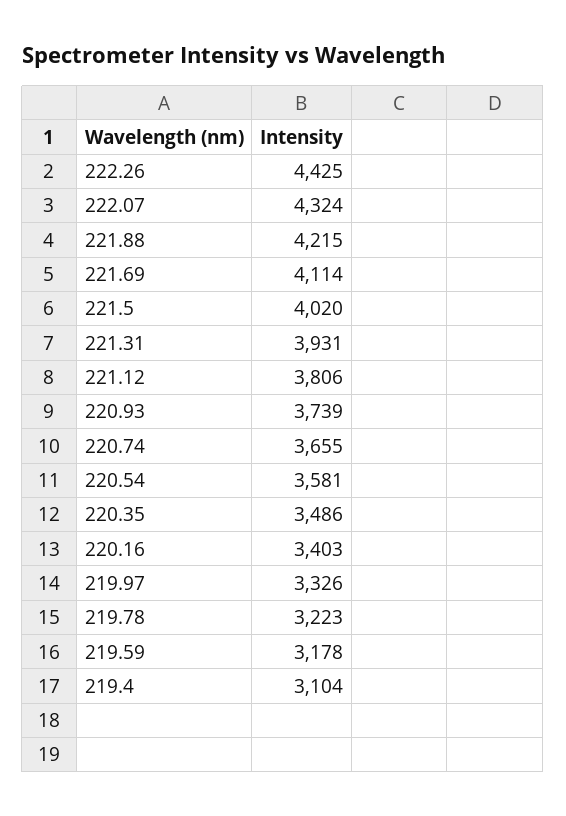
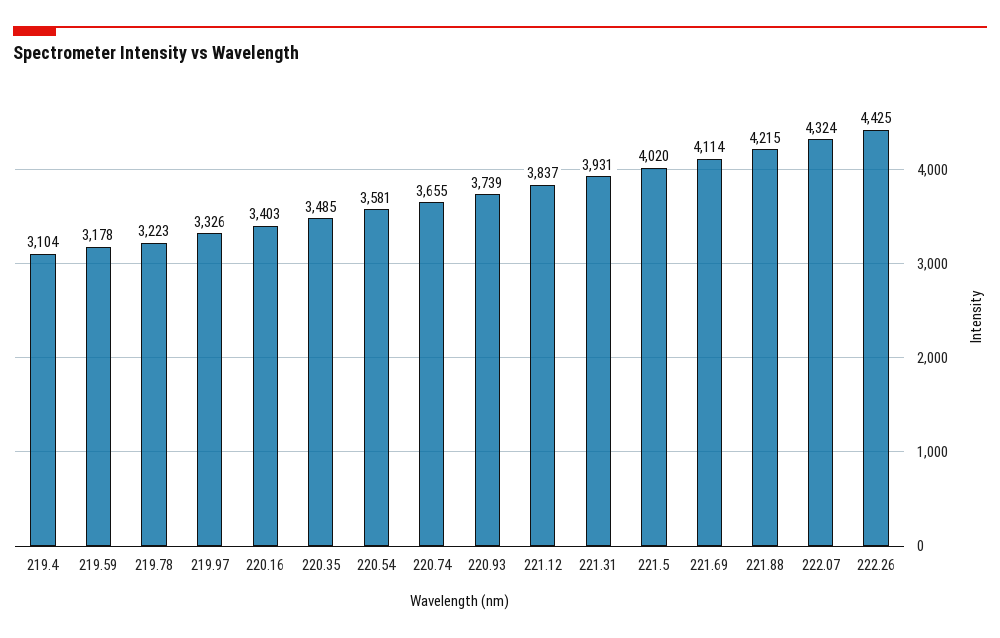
  {
    "222.26": 4425,
    "222.07": 4324,
    "221.88": 4215,
    "221.69": 4114,
    "221.5": 4020,
    "221.31": 3931,
-   "221.12": 3806,
+   "221.12": 3837,
    "220.93": 3739,
    "220.74": 3655,
    "220.54": 3581,
-   "220.35": 3486,
+   "220.35": 3485,
    "220.16": 3403,
    "219.97": 3326,
    "219.78": 3223,
    "219.59": 3178,
    "219.4": 3104
  }

